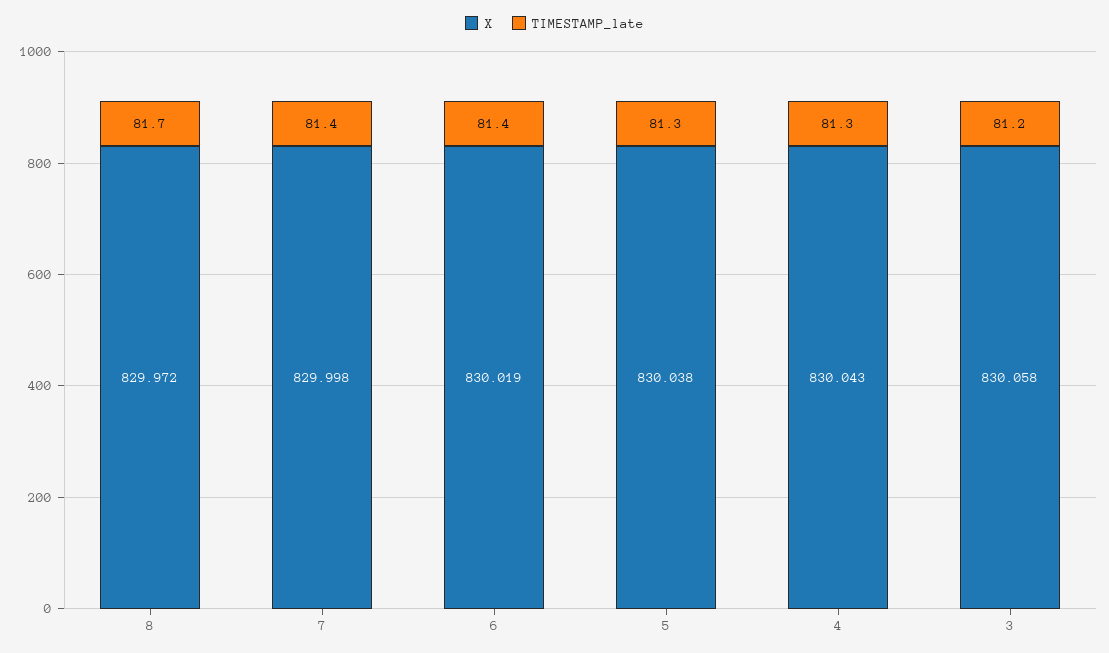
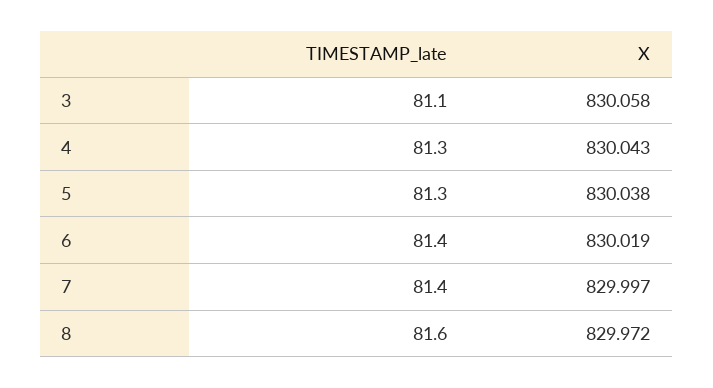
  {
    "X": {
      "8": 829.972,
-     "7": 829.998,
+     "7": 829.997,
      "6": 830.019,
      "5": 830.038,
      "4": 830.043,
      "3": 830.058
    },
    "TIMESTAMP_late": {
-     "8": 81.7,
+     "8": 81.6,
      "7": 81.4,
      "6": 81.4,
      "5": 81.3,
      "4": 81.3,
-     "3": 81.2
+     "3": 81.1
    }
  }

